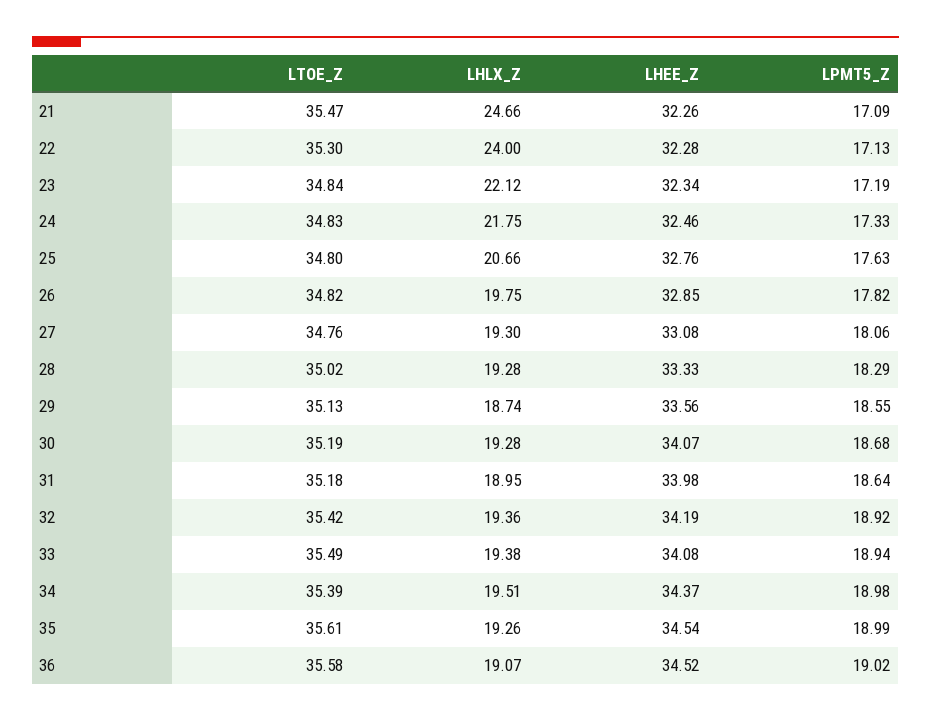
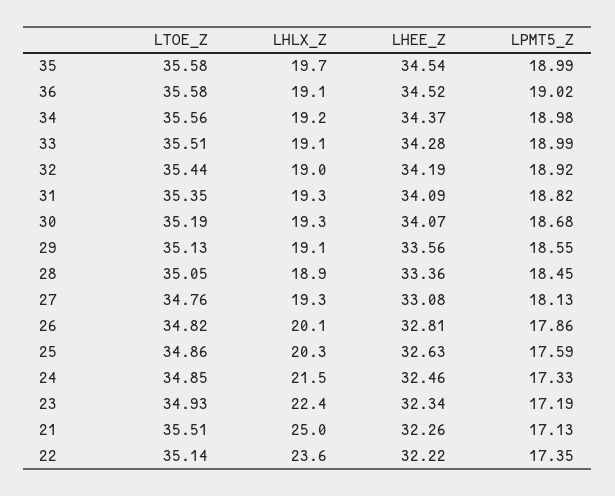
  {
    "LTOE_Z": {
-     "21": 35.47,
+     "21": 35.51,
-     "22": 35.3,
+     "22": 35.14,
-     "23": 34.84,
+     "23": 34.93,
-     "24": 34.83,
+     "24": 34.85,
-     "25": 34.8,
+     "25": 34.86,
      "26": 34.82,
      "27": 34.76,
-     "28": 35.02,
+     "28": 35.05,
      "29": 35.13,
      "30": 35.19,
-     "31": 35.18,
+     "31": 35.35,
-     "32": 35.42,
+     "32": 35.44,
-     "33": 35.49,
+     "33": 35.51,
-     "34": 35.39,
+     "34": 35.56,
-     "35": 35.61,
+     "35": 35.58,
      "36": 35.58
    },
    "LHLX_Z": {
-     "21": 24.66,
+     "21": 25,
-     "22": 24,
+     "22": 23.6,
-     "23": 22.12,
+     "23": 22.4,
-     "24": 21.75,
+     "24": 21.5,
-     "25": 20.66,
+     "25": 20.3,
-     "26": 19.75,
+     "26": 20.1,
      "27": 19.3,
-     "28": 19.28,
+     "28": 18.9,
-     "29": 18.74,
+     "29": 19.1,
      "30": 19.28,
-     "31": 18.95,
+     "31": 19.3,
-     "32": 19.36,
+     "32": 19,
-     "33": 19.38,
+     "33": 19.1,
-     "34": 19.51,
+     "34": 19.2,
-     "35": 19.26,
+     "35": 19.7,
      "36": 19.07
    },
    "LHEE_Z": {
      "21": 32.26,
-     "22": 32.28,
+     "22": 32.22,
      "23": 32.34,
      "24": 32.46,
-     "25": 32.76,
+     "25": 32.63,
-     "26": 32.85,
+     "26": 32.81,
      "27": 33.08,
-     "28": 33.33,
+     "28": 33.36,
      "29": 33.56,
      "30": 34.07,
-     "31": 33.98,
+     "31": 34.09,
      "32": 34.19,
-     "33": 34.08,
+     "33": 34.28,
      "34": 34.37,
      "35": 34.54,
      "36": 34.52
    },
    "LPMT5_Z": {
-     "21": 17.09,
+     "21": 17.13,
-     "22": 17.13,
+     "22": 17.35,
      "23": 17.19,
      "24": 17.33,
-     "25": 17.63,
+     "25": 17.59,
-     "26": 17.82,
+     "26": 17.86,
-     "27": 18.06,
+     "27": 18.13,
-     "28": 18.29,
+     "28": 18.45,
      "29": 18.55,
      "30": 18.68,
-     "31": 18.64,
+     "31": 18.82,
      "32": 18.92,
-     "33": 18.94,
+     "33": 18.99,
      "34": 18.98,
      "35": 18.99,
      "36": 19.02
    }
  }

